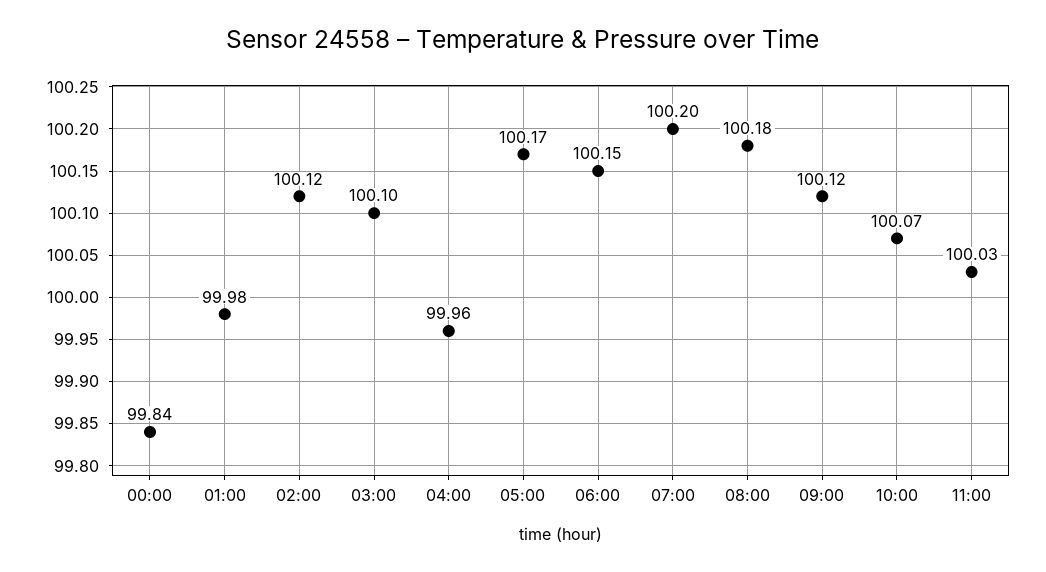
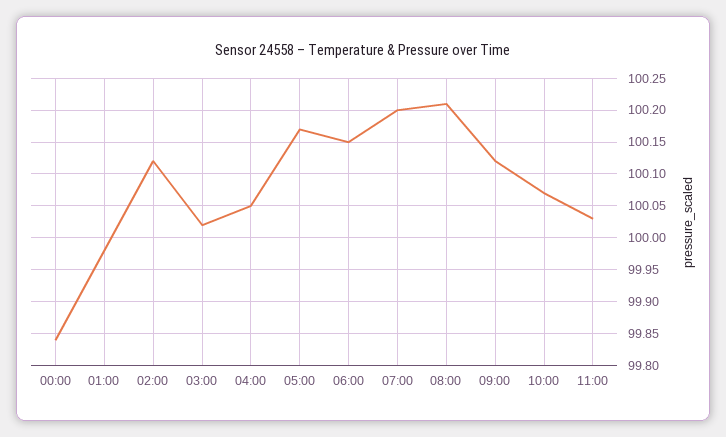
  {
    "00:00": 99.84,
    "01:00": 99.98,
    "02:00": 100.12,
-   "03:00": 100.1,
+   "03:00": 100.02,
-   "04:00": 99.96,
+   "04:00": 100.05,
    "05:00": 100.17,
    "06:00": 100.15,
    "07:00": 100.2,
-   "08:00": 100.18,
+   "08:00": 100.21,
    "09:00": 100.12,
    "10:00": 100.07,
    "11:00": 100.03
  }

